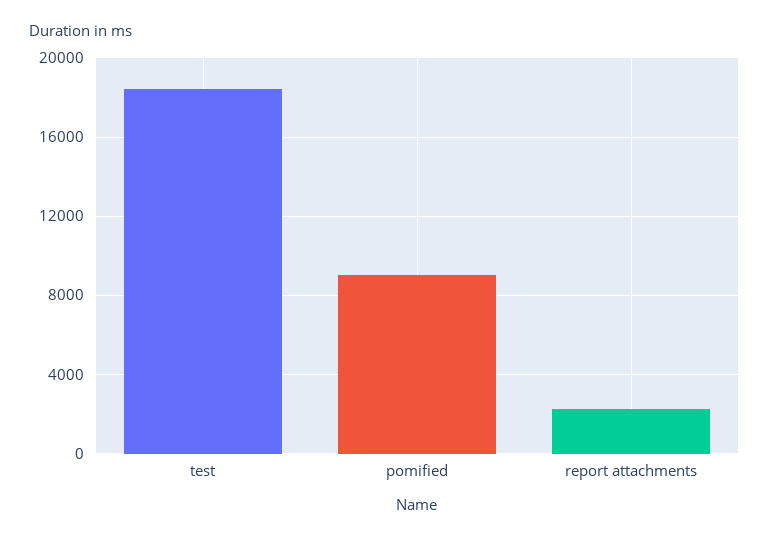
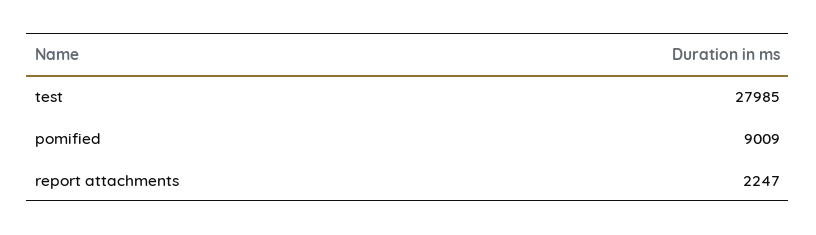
  {
-   "test": 18500,
+   "test": 27985,
    "pomified": 9009,
    "report attachments": 2247
  }

